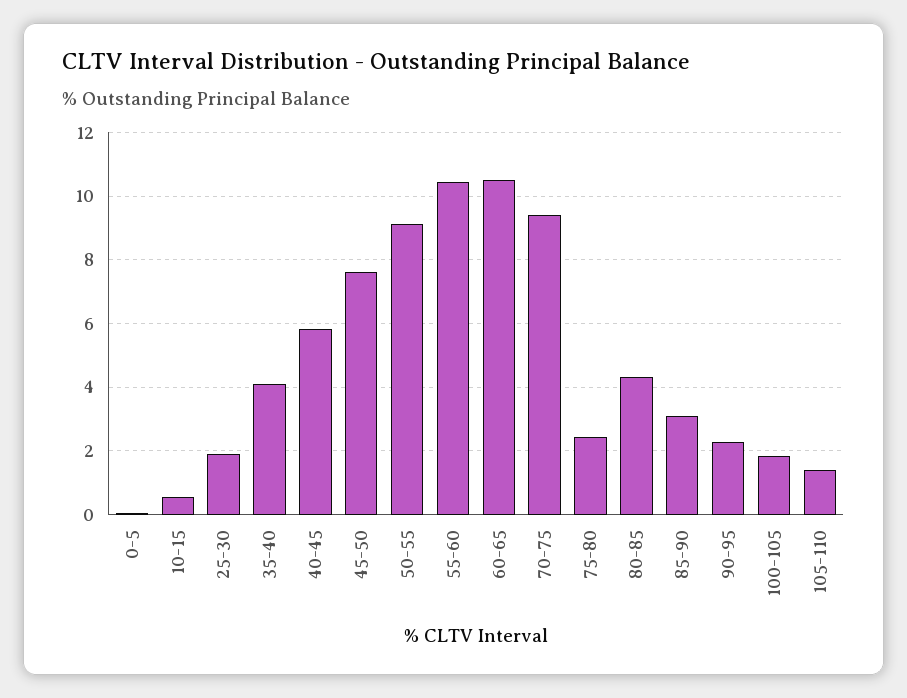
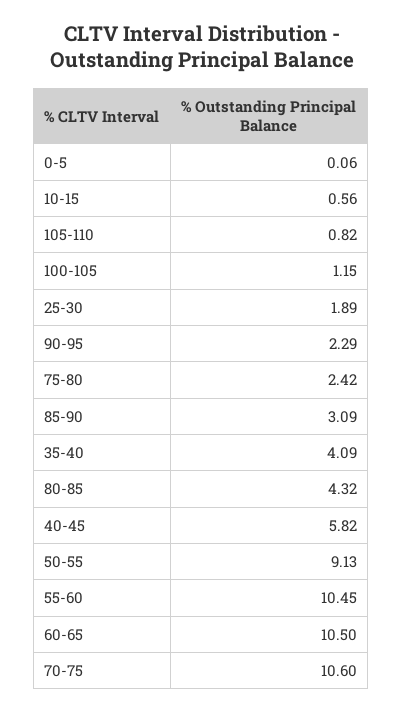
  {
    "0-5": 0.06,
    "10-15": 0.56,
    "25-30": 1.89,
    "35-40": 4.09,
    "40-45": 5.82,
-   "45-50": 7.6,
    "50-55": 9.13,
    "55-60": 10.45,
    "60-65": 10.5,
-   "70-75": 9.4,
+   "70-75": 10.6,
    "75-80": 2.42,
    "80-85": 4.32,
    "85-90": 3.09,
    "90-95": 2.29,
-   "100-105": 1.8,
+   "100-105": 1.15,
-   "105-110": 1.4
+   "105-110": 0.82
  }

